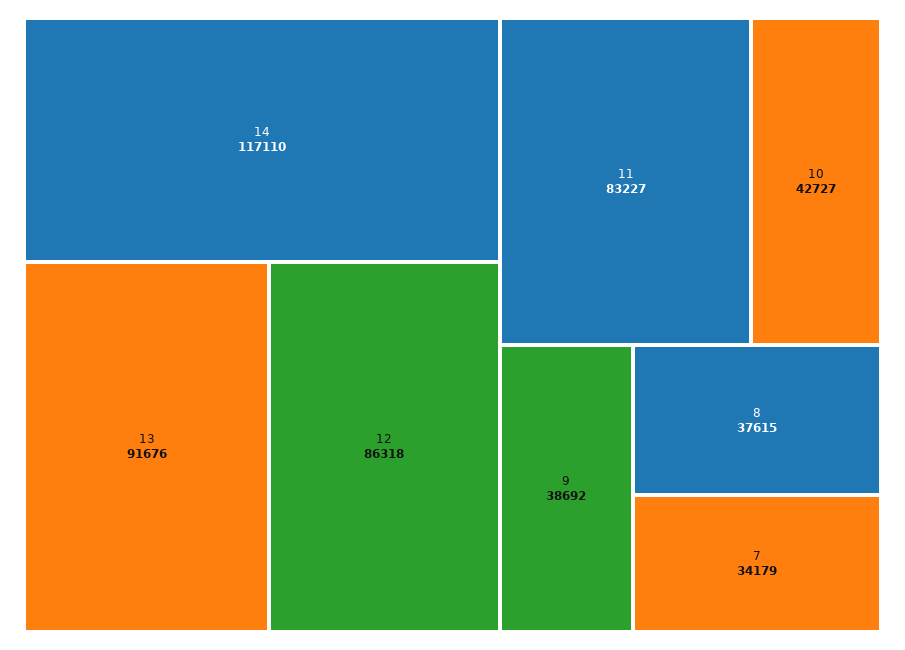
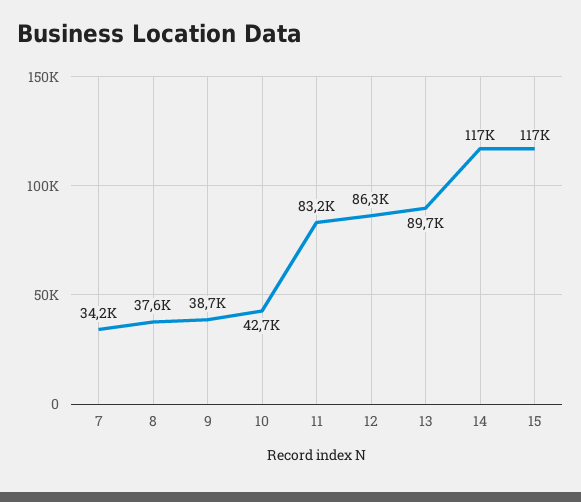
  {
    "14": 117110,
-   "13": 91676,
+   "13": 89700,
    "12": 86318,
    "11": 83227,
    "10": 42727,
    "9": 38692,
    "8": 37615,
-   "7": 34179
+   "7": 34179,
+   "15": 117000
  }

